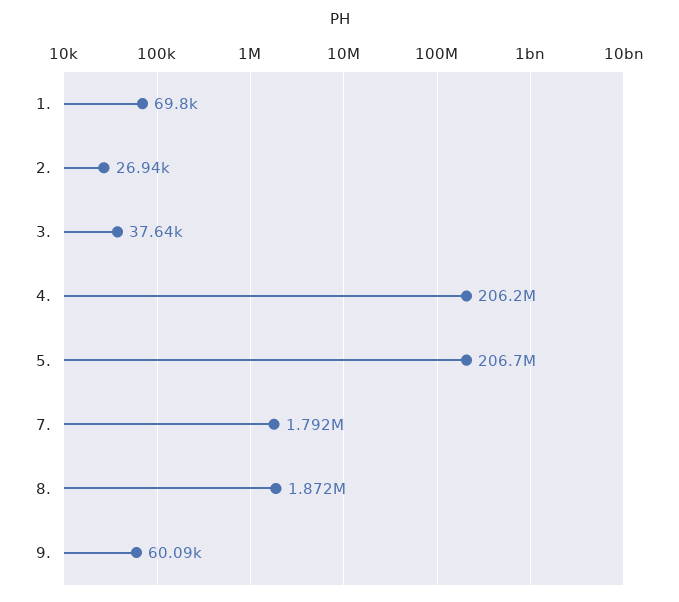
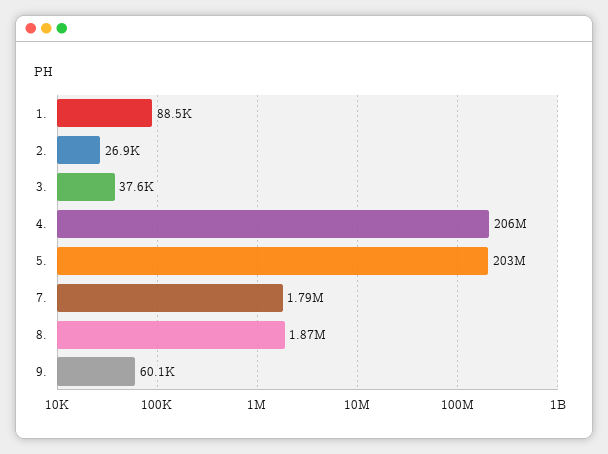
  {
-   "1.": 69800,
+   "1.": 88500,
    "2.": 26940,
    "3.": 37640,
    "4.": 206200000,
-   "5.": 206700000,
+   "5.": 203000000,
    "7.": 1792000,
    "8.": 1872000,
    "9.": 60090
  }

